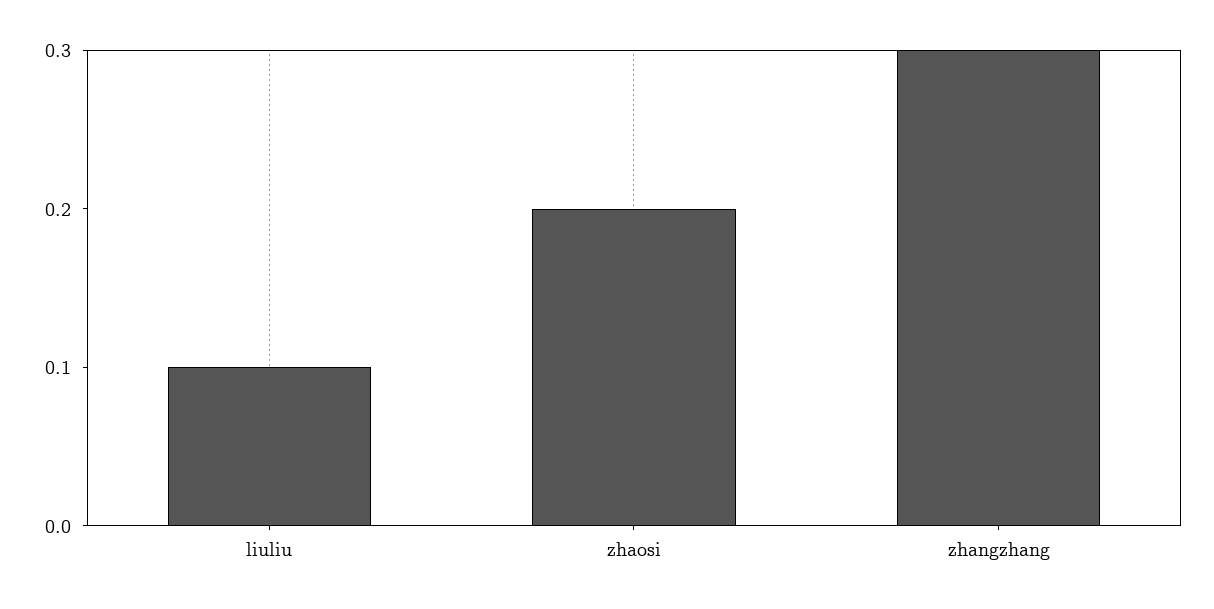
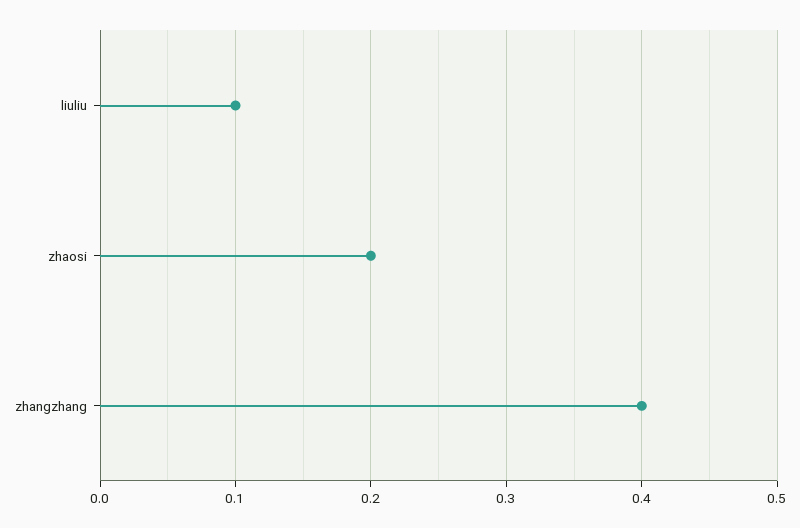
  {
    "liuliu": 0.1,
    "zhaosi": 0.2,
-   "zhangzhang": 0.3
+   "zhangzhang": 0.4
  }

